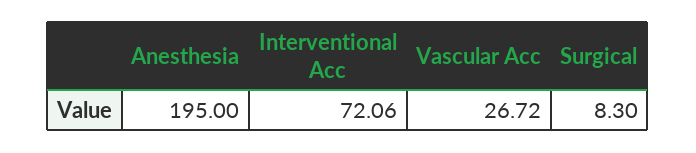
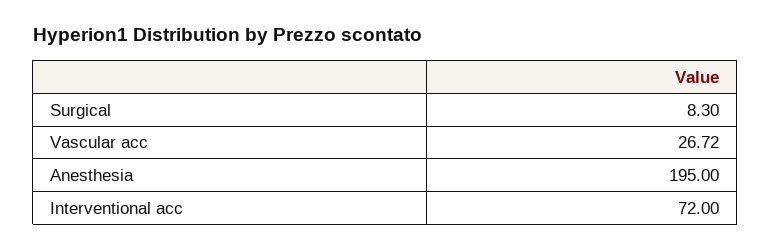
  {
    "Anesthesia": 195,
-   "Interventional Acc": 72.06,
+   "Interventional Acc": 72,
    "Vascular Acc": 26.72,
    "Surgical": 8.3
  }

